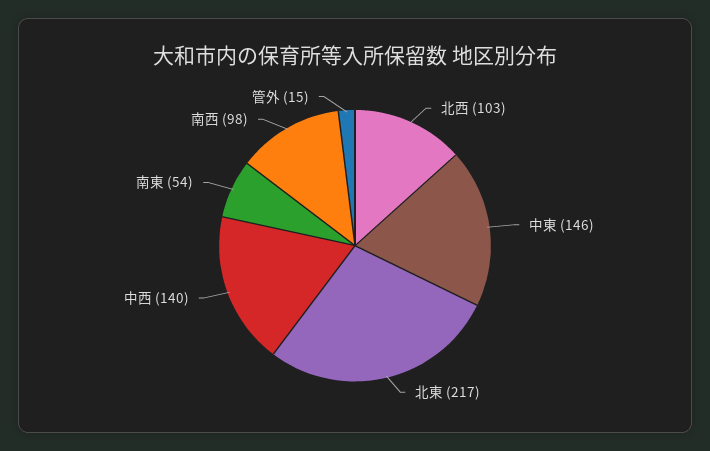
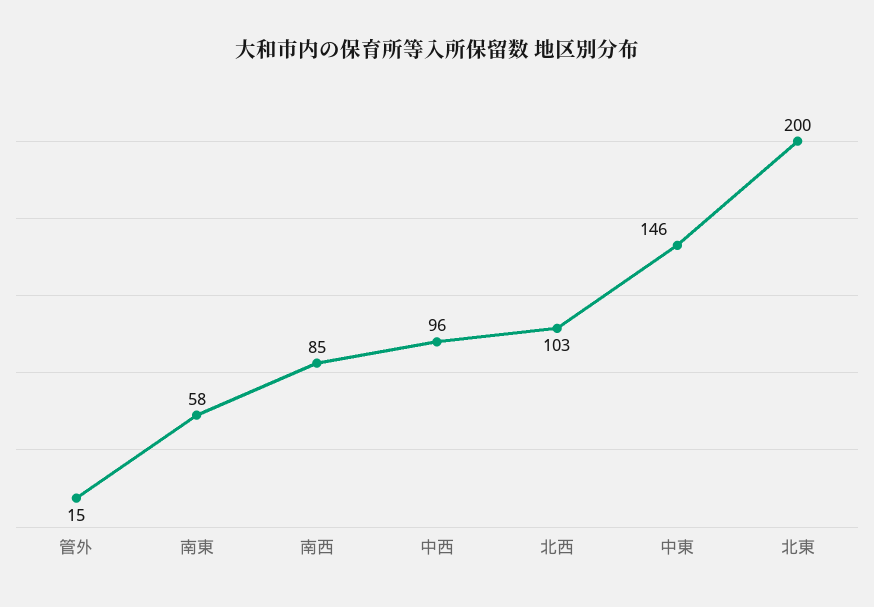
  {
    "北西": 103,
    "中東": 146,
-   "北東": 217,
+   "北東": 200,
-   "中西": 140,
+   "中西": 96,
-   "南東": 54,
+   "南東": 58,
-   "南西": 98,
+   "南西": 85,
    "管外": 15
  }

